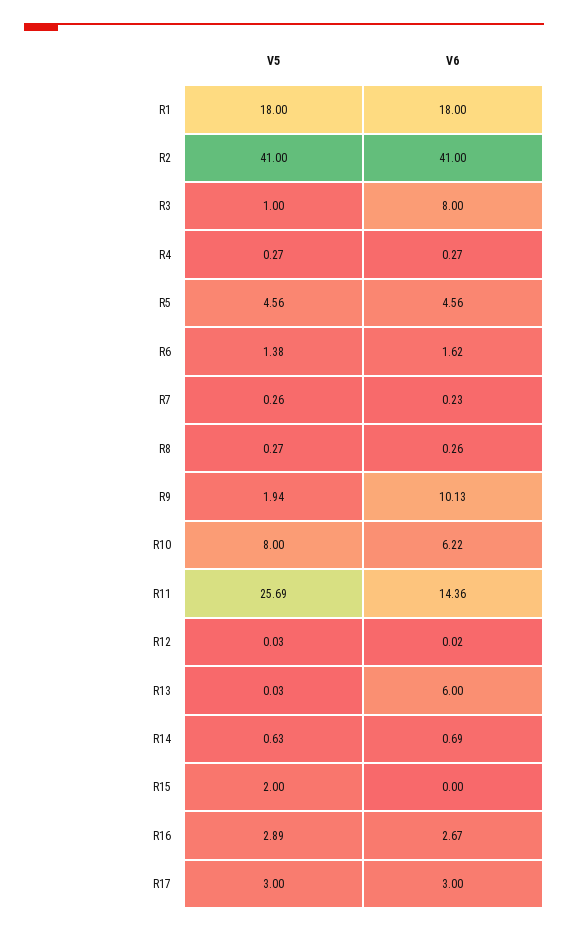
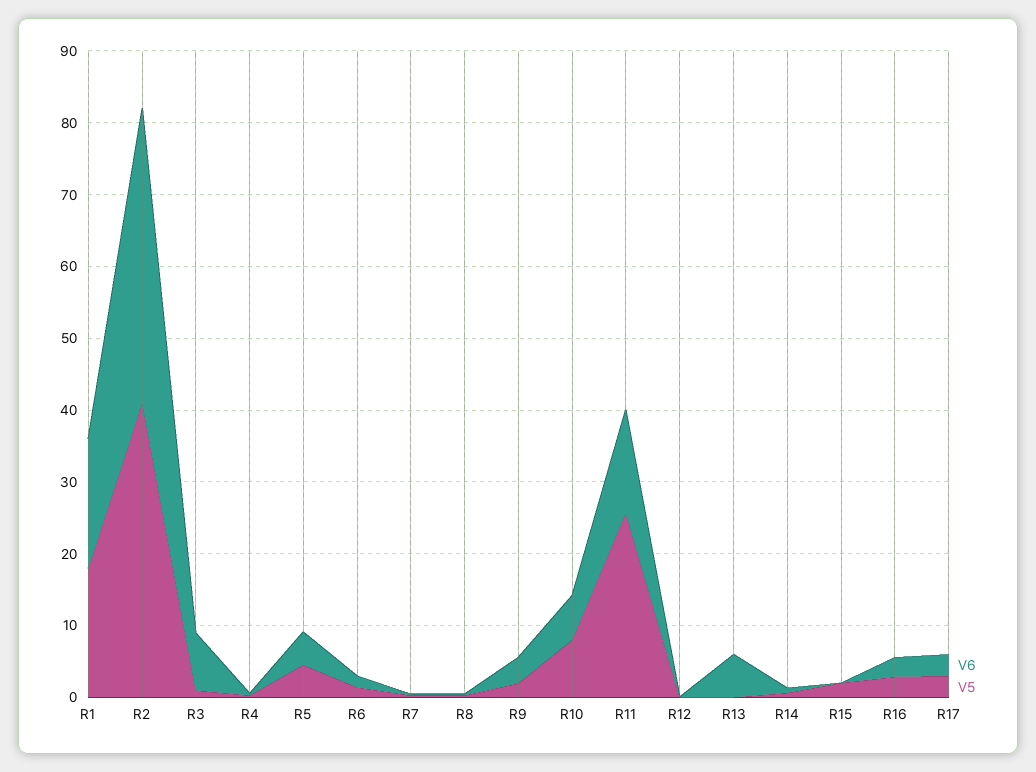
  {
    "V5": {
      "R1": 18,
      "R2": 41,
      "R3": 1,
      "R4": 0.27,
      "R5": 4.56,
      "R6": 1.38,
      "R7": 0.26,
      "R8": 0.27,
      "R9": 1.94,
      "R10": 8,
      "R11": 25.69,
      "R12": 0.03,
      "R13": 0.03,
      "R14": 0.63,
      "R15": 2,
      "R16": 2.89,
      "R17": 3
    },
    "V6": {
      "R1": 18,
      "R2": 41,
      "R3": 8,
      "R4": 0.27,
      "R5": 4.56,
      "R6": 1.62,
      "R7": 0.23,
      "R8": 0.26,
-     "R9": 10.13,
+     "R9": 4,
      "R10": 6.22,
      "R11": 14.36,
      "R12": 0.02,
      "R13": 6,
      "R14": 0.69,
      "R15": 0,
      "R16": 2.67,
      "R17": 3
    }
  }

